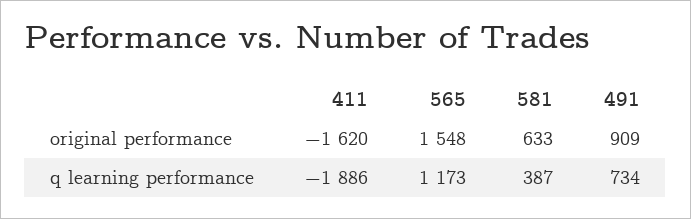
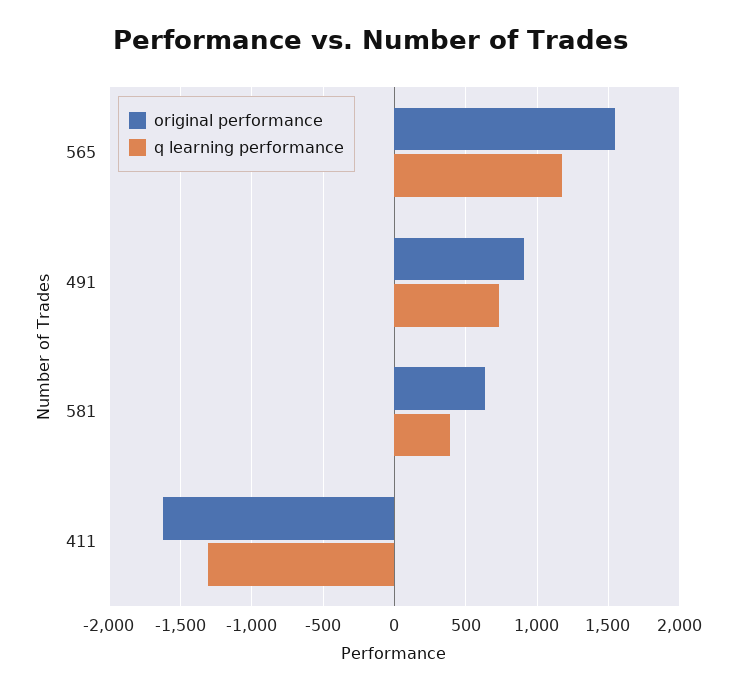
  {
    "original performance": {
      "411": -1620,
      "565": 1548,
      "581": 633,
      "491": 909
    },
    "q learning performance": {
-     "411": -1886,
+     "411": -1300,
      "565": 1173,
      "581": 387,
      "491": 734
    }
  }

